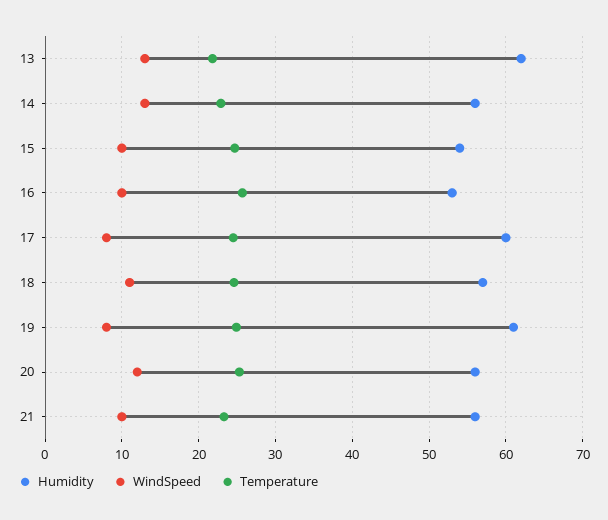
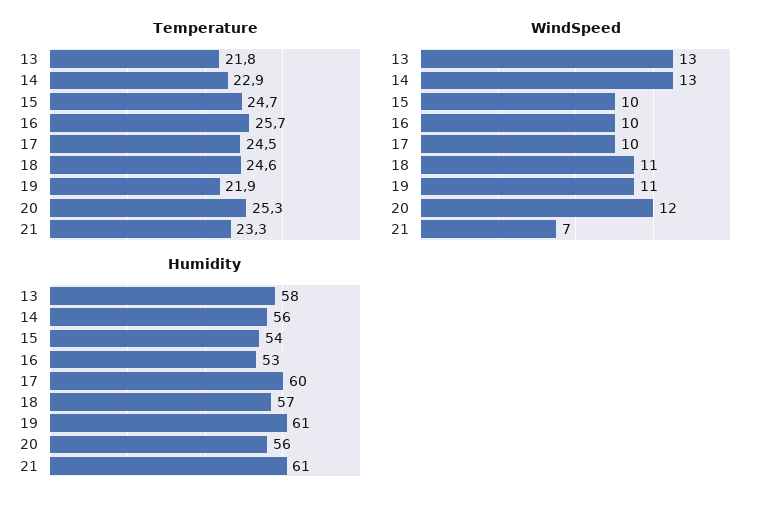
  {
    "Humidity": {
-     "13": 62,
+     "13": 58,
      "14": 56,
      "15": 54,
      "16": 53,
      "17": 60,
      "18": 57,
      "19": 61,
      "20": 56,
-     "21": 56
+     "21": 61
    },
    "WindSpeed": {
      "13": 13,
      "14": 13,
      "15": 10,
      "16": 10,
-     "17": 8,
+     "17": 10,
      "18": 11,
-     "19": 8,
+     "19": 11,
      "20": 12,
-     "21": 10
+     "21": 7
    },
    "Temperature": {
      "13": 21.8,
      "14": 22.9,
      "15": 24.7,
      "16": 25.7,
      "17": 24.5,
      "18": 24.6,
-     "19": 25,
+     "19": 21.9,
      "20": 25.3,
      "21": 23.3
    }
  }

